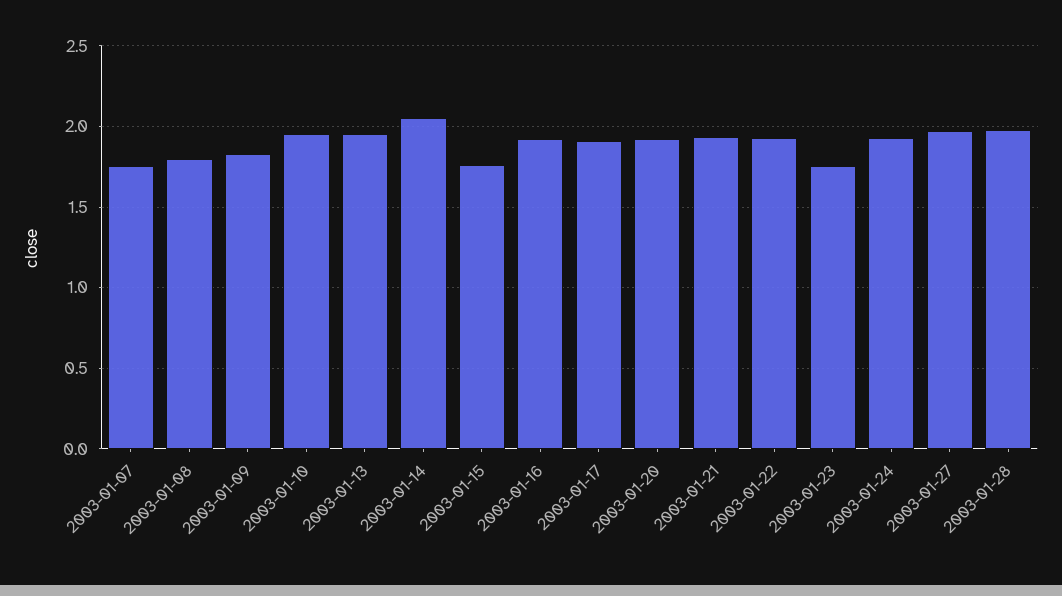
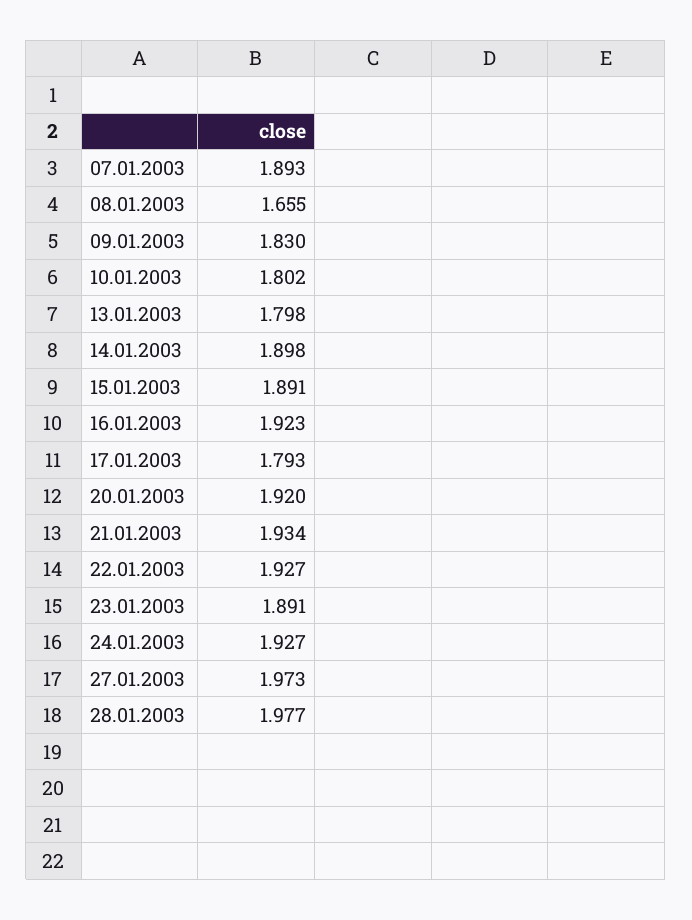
  {
-   "2003-01-07": 1.75,
+   "2003-01-07": 1.893,
-   "2003-01-08": 1.8,
+   "2003-01-08": 1.655,
    "2003-01-09": 1.83,
-   "2003-01-10": 1.95,
+   "2003-01-10": 1.802,
-   "2003-01-13": 1.95,
+   "2003-01-13": 1.798,
-   "2003-01-14": 2.05,
+   "2003-01-14": 1.898,
-   "2003-01-15": 1.75,
+   "2003-01-15": 1.891,
    "2003-01-16": 1.923,
-   "2003-01-17": 1.9,
+   "2003-01-17": 1.793,
    "2003-01-20": 1.92,
    "2003-01-21": 1.934,
    "2003-01-22": 1.927,
-   "2003-01-23": 1.75,
+   "2003-01-23": 1.891,
    "2003-01-24": 1.927,
    "2003-01-27": 1.973,
    "2003-01-28": 1.977
  }

